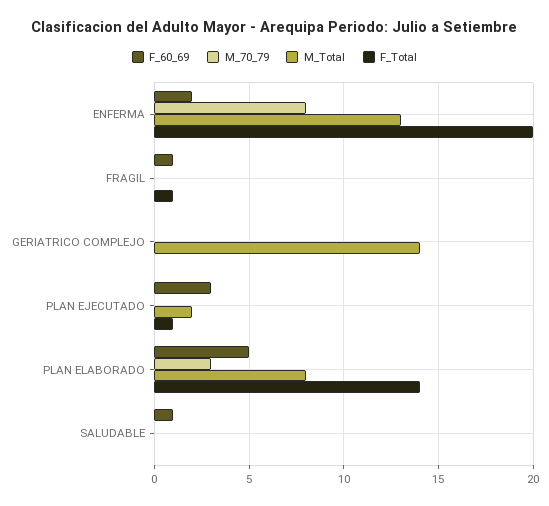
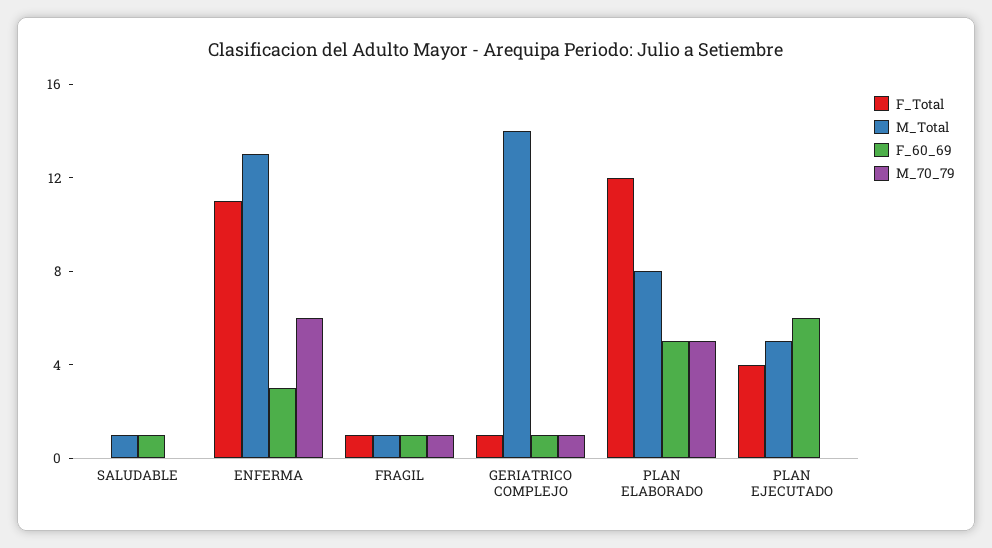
  {
    "F_60_69": {
-     "ENFERMA": 2,
+     "ENFERMA": 3,
      "FRAGIL": 1,
-     "GERIATRICO COMPLEJO": 0,
+     "GERIATRICO COMPLEJO": 1,
-     "PLAN EJECUTADO": 3,
+     "PLAN EJECUTADO": 6,
      "PLAN ELABORADO": 5,
      "SALUDABLE": 1
    },
    "M_70_79": {
-     "ENFERMA": 8,
+     "ENFERMA": 6,
-     "FRAGIL": 0,
+     "FRAGIL": 1,
-     "GERIATRICO COMPLEJO": 0,
+     "GERIATRICO COMPLEJO": 1,
      "PLAN EJECUTADO": 0,
-     "PLAN ELABORADO": 3,
+     "PLAN ELABORADO": 5,
      "SALUDABLE": 0
    },
    "M_Total": {
      "ENFERMA": 13,
-     "FRAGIL": 0,
+     "FRAGIL": 1,
      "GERIATRICO COMPLEJO": 14,
-     "PLAN EJECUTADO": 2,
+     "PLAN EJECUTADO": 5,
      "PLAN ELABORADO": 8,
-     "SALUDABLE": 0
+     "SALUDABLE": 1
    },
    "F_Total": {
-     "ENFERMA": 20,
+     "ENFERMA": 11,
      "FRAGIL": 1,
-     "GERIATRICO COMPLEJO": 0,
+     "GERIATRICO COMPLEJO": 1,
-     "PLAN EJECUTADO": 1,
+     "PLAN EJECUTADO": 4,
-     "PLAN ELABORADO": 14,
+     "PLAN ELABORADO": 12,
      "SALUDABLE": 0
    }
  }

